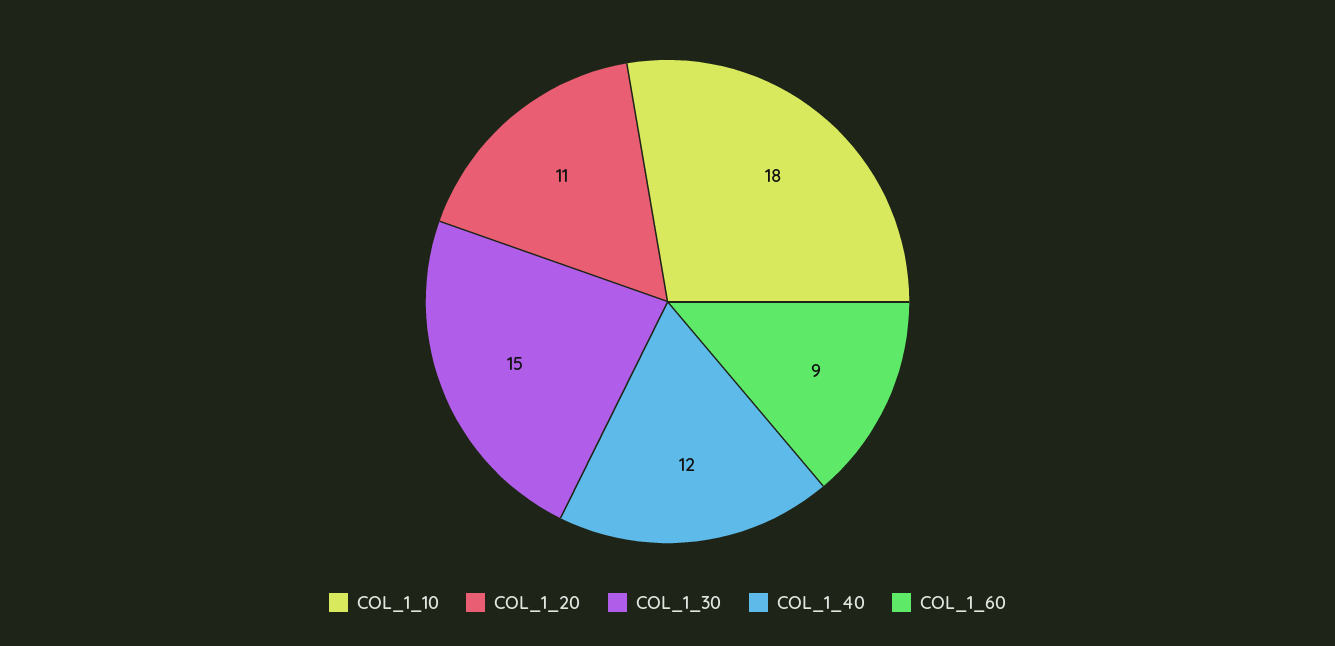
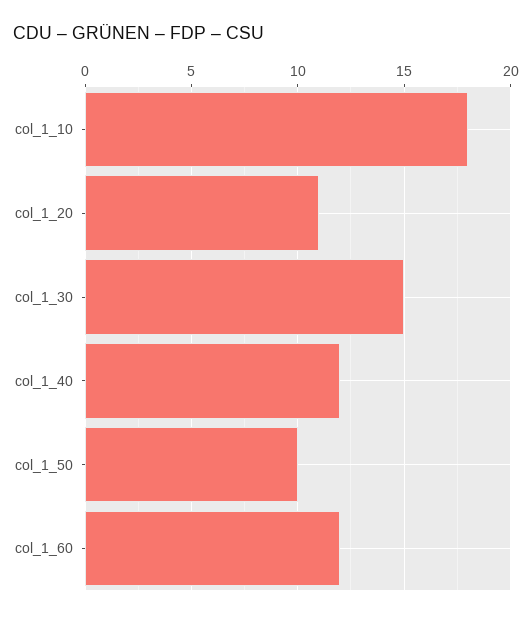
  {
    "COL_1_10": 18,
    "COL_1_20": 11,
    "COL_1_30": 15,
    "COL_1_40": 12,
-   "COL_1_60": 9
+   "COL_1_60": 12,
+   "col_1_50": 10
  }

